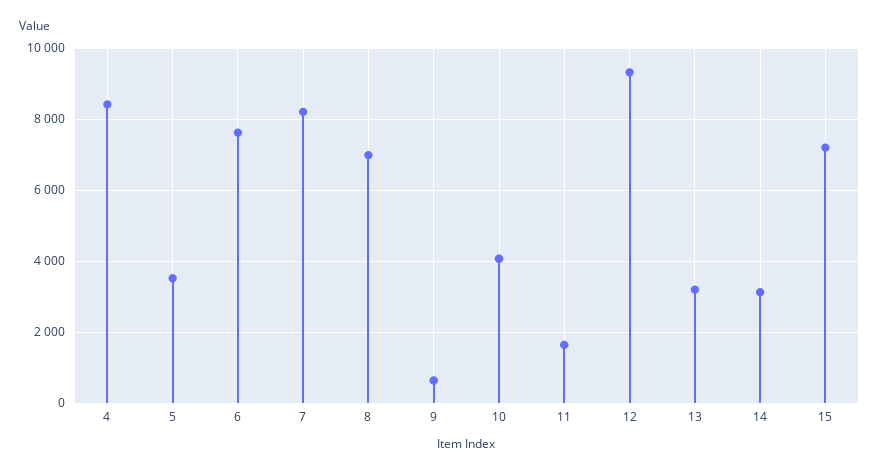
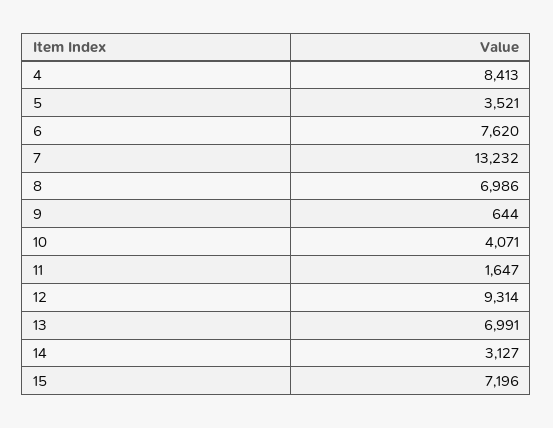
  {
    "4": 8413,
    "5": 3521,
    "6": 7620,
-   "7": 8200,
+   "7": 13232,
    "8": 6986,
    "9": 644,
    "10": 4071,
    "11": 1647,
    "12": 9314,
-   "13": 3200,
+   "13": 6991,
    "14": 3127,
    "15": 7196
  }

